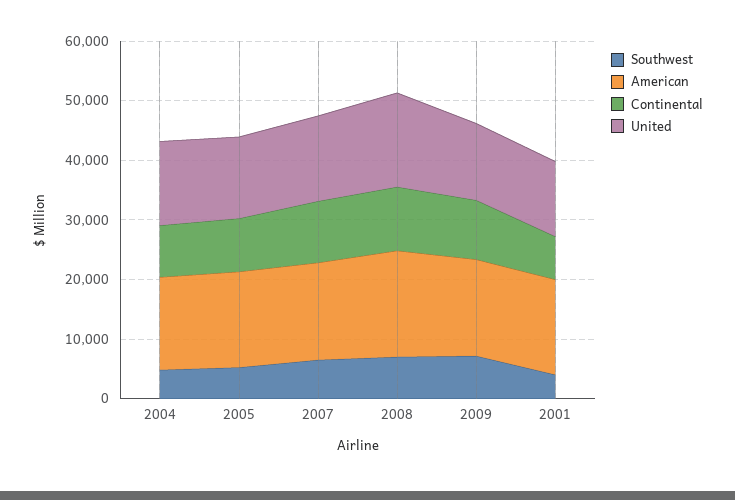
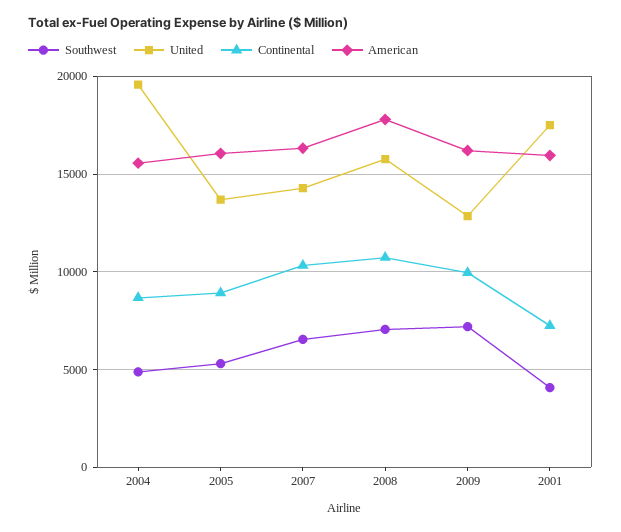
  {
    "Southwest": {
      "2004": 5000,
      "2005": 5500,
      "2007": 6500,
      "2008": 7000,
      "2009": 7000,
      "2001": 4000
    },
    "American": {
      "2004": 15500,
      "2005": 16000,
      "2007": 16500,
      "2008": 18000,
      "2009": 16000,
      "2001": 16000
    },
    "Continental": {
      "2004": 8500,
      "2005": 9000,
      "2007": 10500,
      "2008": 10500,
      "2009": 10000,
      "2001": 7000
    },
    "United": {
-     "2004": 14000,
+     "2004": 19500,
      "2005": 13500,
      "2007": 14500,
      "2008": 16000,
      "2009": 13000,
-     "2001": 12000
+     "2001": 17500
    }
  }

